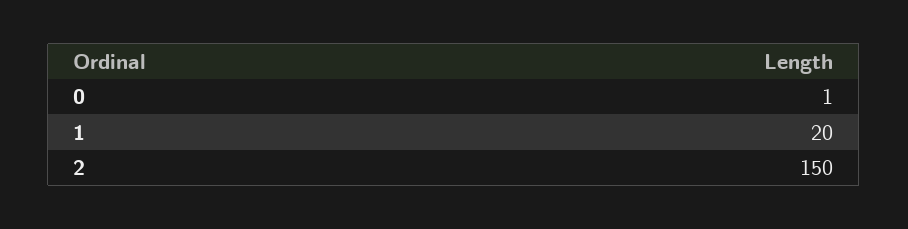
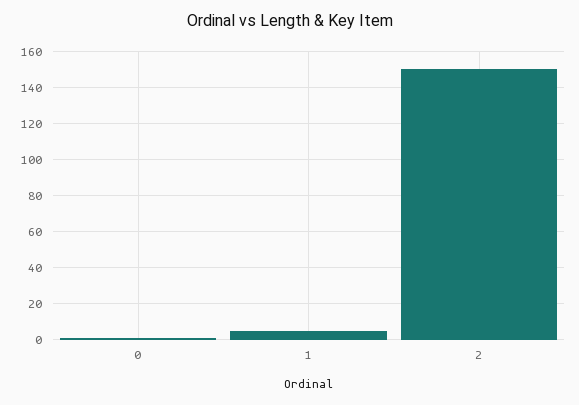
  {
    "0": 1,
-   "1": 20,
+   "1": 5,
    "2": 150
  }

